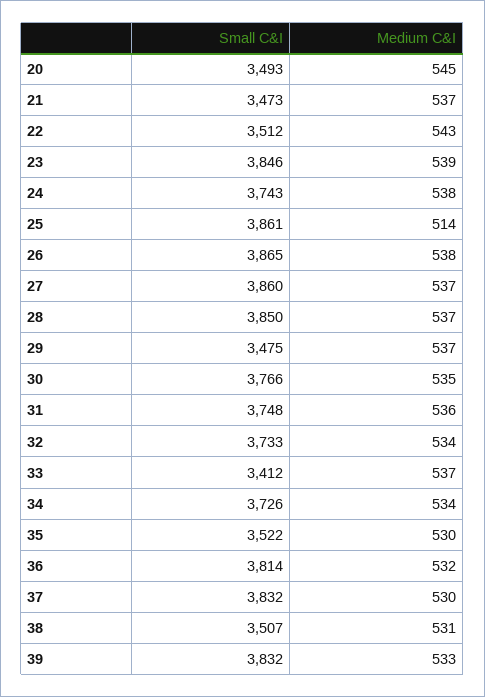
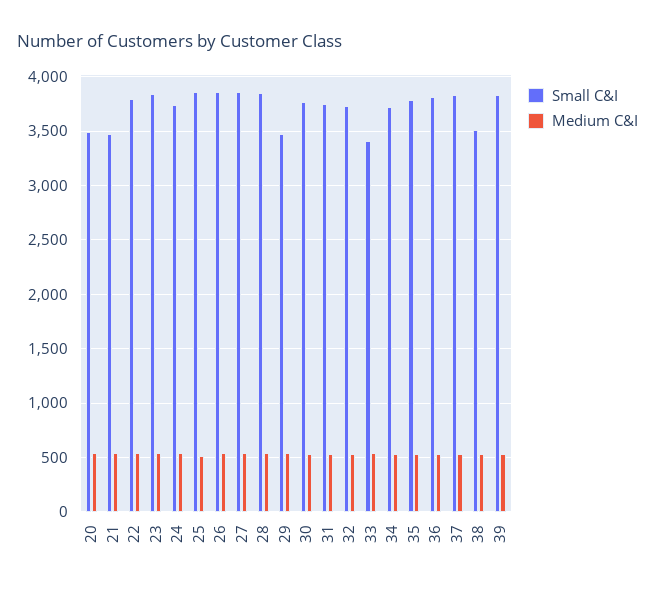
  {
    "Small C&I": {
      "20": 3493,
      "21": 3473,
-     "22": 3512,
+     "22": 3800,
      "23": 3846,
      "24": 3743,
      "25": 3861,
      "26": 3865,
      "27": 3860,
      "28": 3850,
      "29": 3475,
      "30": 3766,
      "31": 3748,
      "32": 3733,
      "33": 3412,
      "34": 3726,
-     "35": 3522,
+     "35": 3800,
      "36": 3814,
      "37": 3832,
      "38": 3507,
      "39": 3832
    },
    "Medium C&I": {
      "20": 545,
      "21": 537,
      "22": 543,
      "23": 539,
      "24": 538,
      "25": 514,
      "26": 538,
      "27": 537,
      "28": 537,
      "29": 537,
      "30": 535,
      "31": 536,
      "32": 534,
      "33": 537,
      "34": 534,
      "35": 530,
      "36": 532,
      "37": 530,
      "38": 531,
      "39": 533
    }
  }

